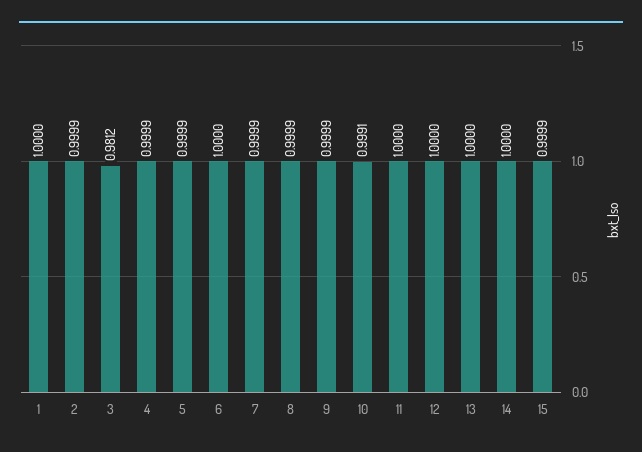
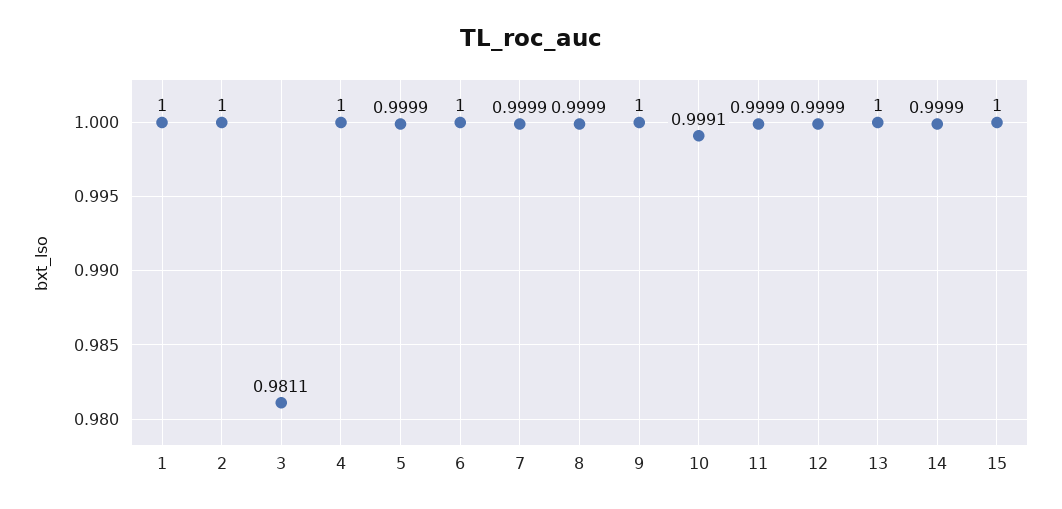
  {
    "1": 1,
-   "2": 0.9999,
+   "2": 1,
-   "3": 0.9812,
+   "3": 0.9811,
-   "4": 0.9999,
+   "4": 1,
    "5": 0.9999,
    "6": 1,
    "7": 0.9999,
    "8": 0.9999,
-   "9": 0.9999,
+   "9": 1,
    "10": 0.9991,
-   "11": 1,
+   "11": 0.9999,
-   "12": 1,
+   "12": 0.9999,
    "13": 1,
-   "14": 1,
+   "14": 0.9999,
-   "15": 0.9999
+   "15": 1
  }

